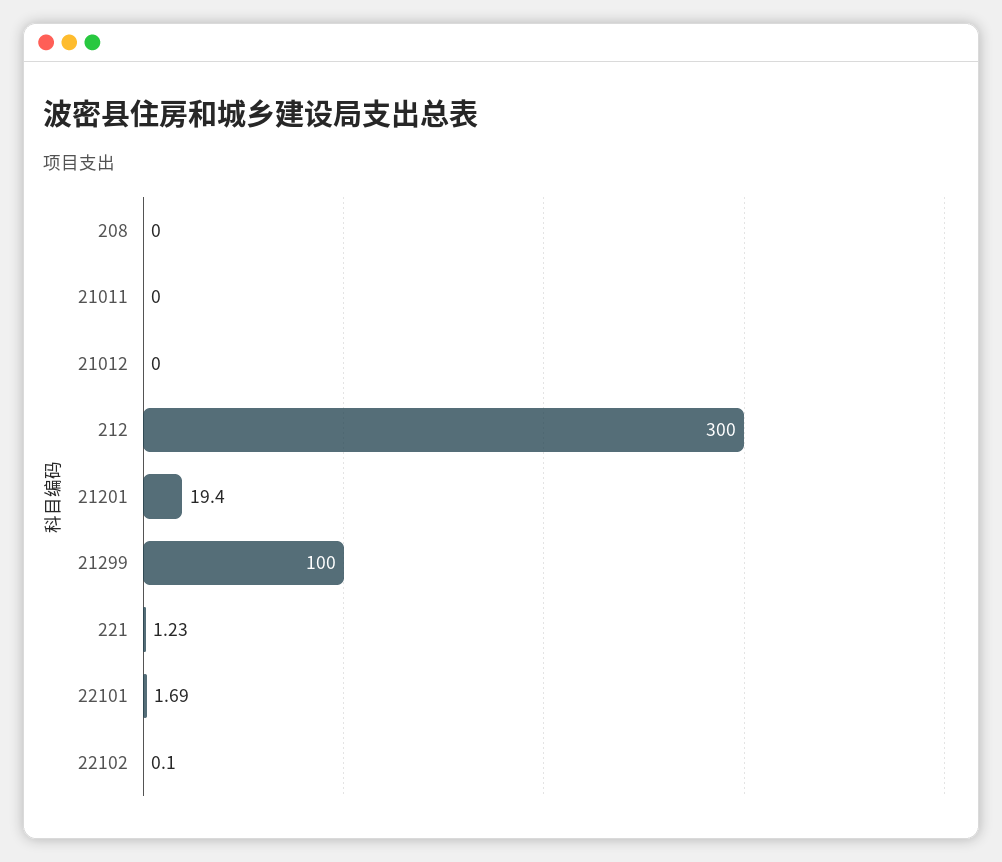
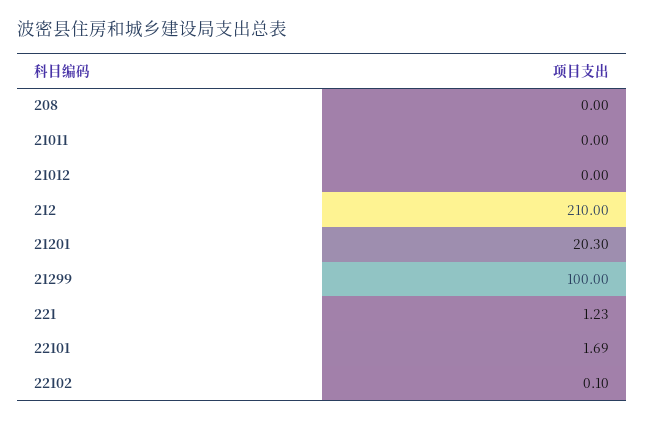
  {
    "208": 0,
    "21011": 0,
    "21012": 0,
-   "212": 300,
+   "212": 210,
-   "21201": 19.4,
+   "21201": 20.3,
    "21299": 100,
    "221": 1.23,
    "22101": 1.69,
    "22102": 0.1
  }

